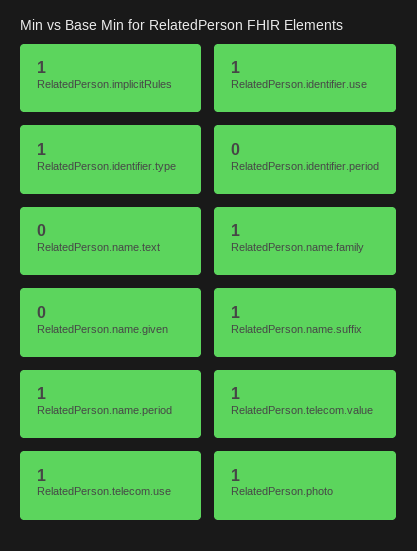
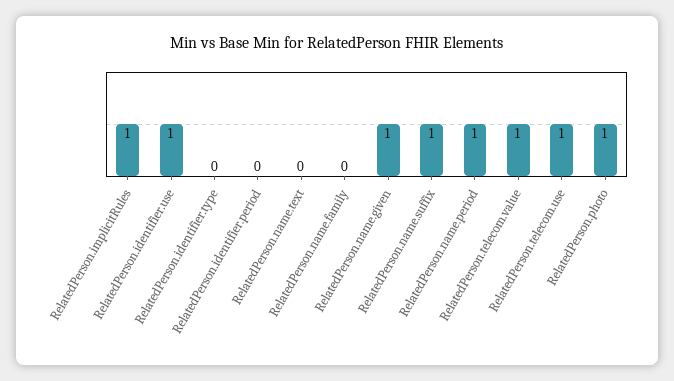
  {
    "RelatedPerson.implicitRules": 1,
    "RelatedPerson.identifier.use": 1,
-   "RelatedPerson.identifier.type": 1,
+   "RelatedPerson.identifier.type": 0,
    "RelatedPerson.identifier.period": 0,
    "RelatedPerson.name.text": 0,
-   "RelatedPerson.name.family": 1,
+   "RelatedPerson.name.family": 0,
-   "RelatedPerson.name.given": 0,
+   "RelatedPerson.name.given": 1,
    "RelatedPerson.name.suffix": 1,
    "RelatedPerson.name.period": 1,
    "RelatedPerson.telecom.value": 1,
    "RelatedPerson.telecom.use": 1,
    "RelatedPerson.photo": 1
  }

